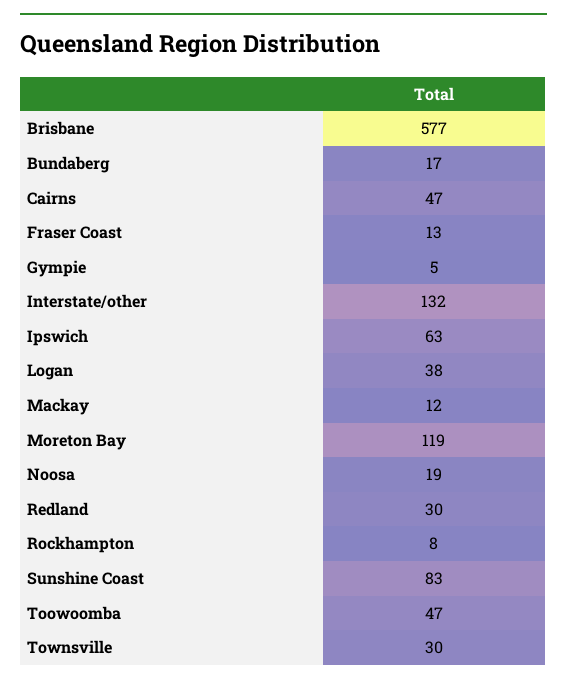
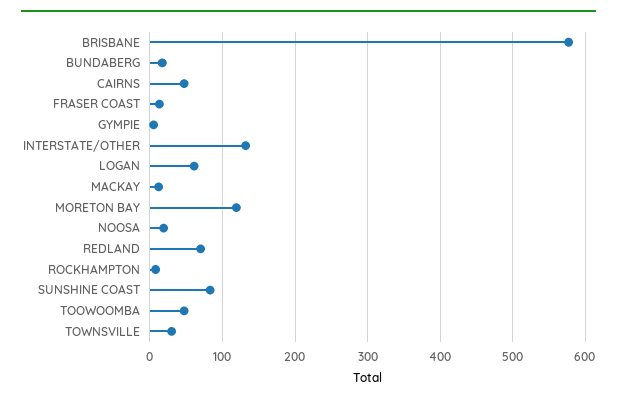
  {
    "Brisbane": 577,
    "Bundaberg": 17,
    "Cairns": 47,
    "Fraser Coast": 13,
    "Gympie": 5,
    "Interstate/other": 132,
-   "Ipswich": 63,
-   "Logan": 38,
+   "Logan": 60,
    "Mackay": 12,
    "Moreton Bay": 119,
    "Noosa": 19,
-   "Redland": 30,
+   "Redland": 70,
    "Rockhampton": 8,
    "Sunshine Coast": 83,
    "Toowoomba": 47,
    "Townsville": 30
  }

